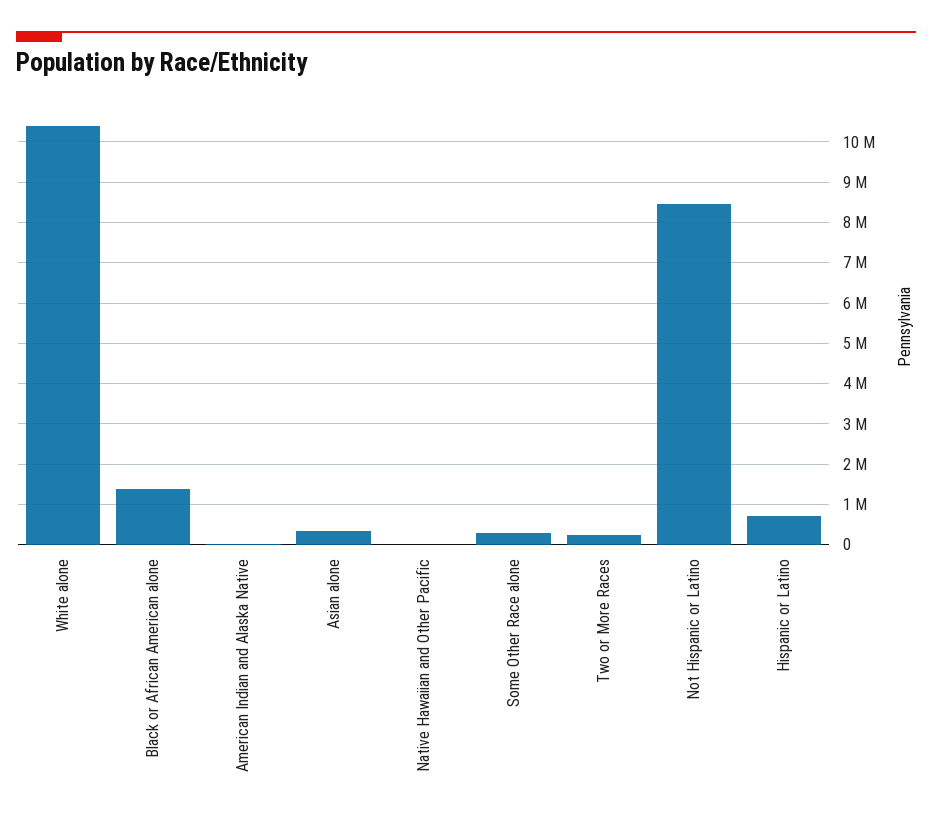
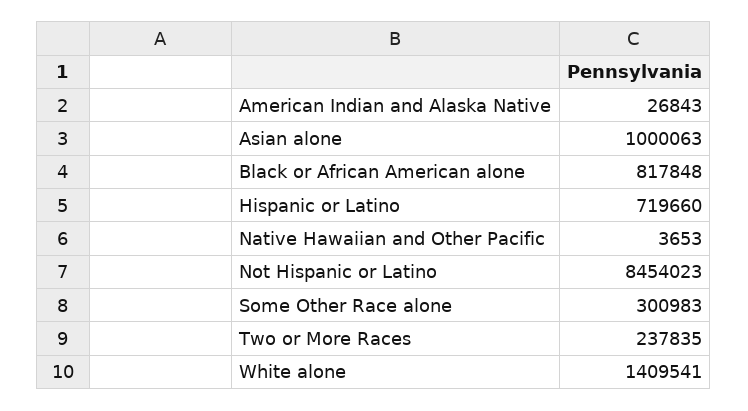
  {
-   "White alone": 10400000,
+   "White alone": 1409541,
-   "Black or African American alone": 1400000,
+   "Black or African American alone": 817848,
    "American Indian and Alaska Native": 26843,
-   "Asian alone": 400000,
+   "Asian alone": 1000063,
    "Native Hawaiian and Other Pacific": 3653,
    "Some Other Race alone": 300983,
    "Two or More Races": 237835,
    "Not Hispanic or Latino": 8454023,
    "Hispanic or Latino": 719660
  }

